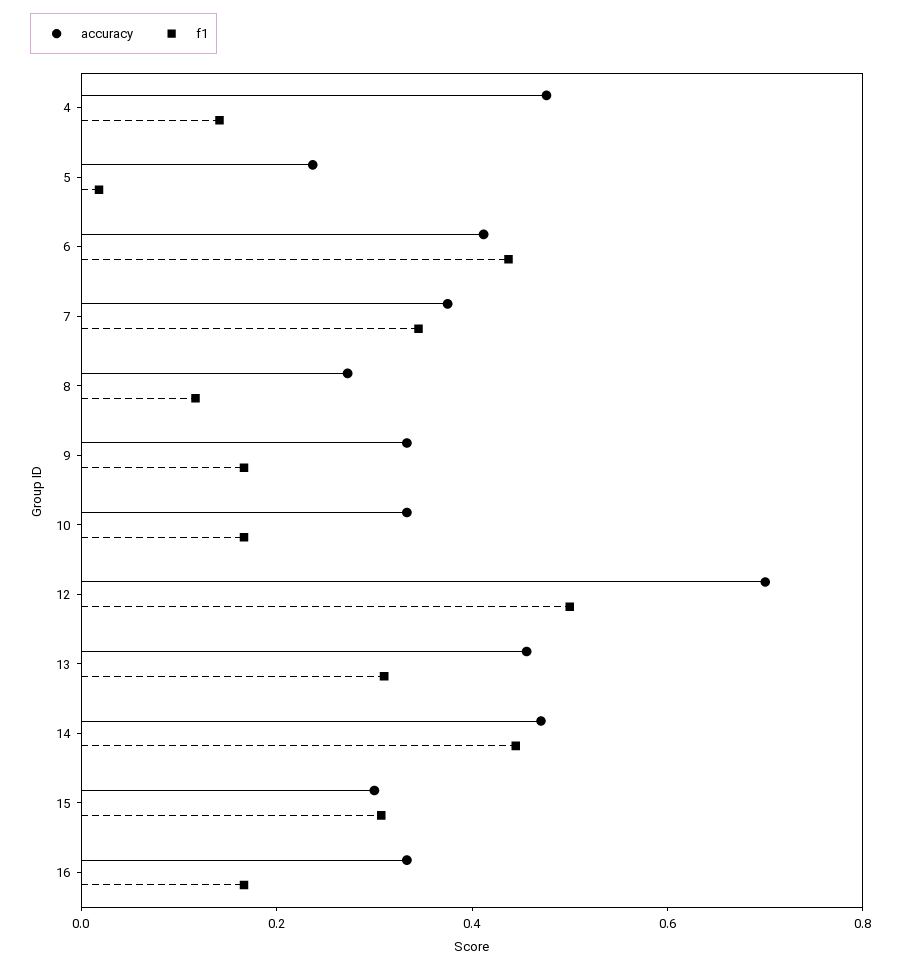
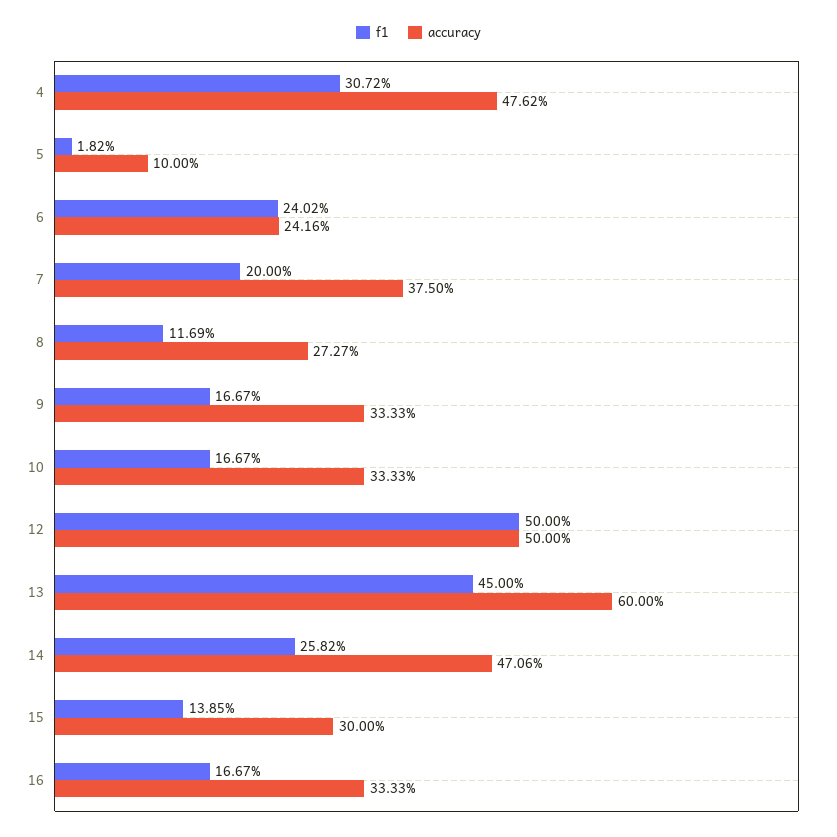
  {
    "accuracy": {
      "4": 0.4762,
-     "5": 0.25,
+     "5": 0.1,
-     "6": 0.4,
+     "6": 0.2416,
      "7": 0.375,
      "8": 0.2727,
      "9": 0.3333,
      "10": 0.3333,
-     "12": 0.7,
+     "12": 0.5,
-     "13": 0.45,
+     "13": 0.6,
      "14": 0.4706,
      "15": 0.3,
      "16": 0.3333
    },
    "f1": {
-     "4": 0.15,
+     "4": 0.3072,
      "5": 0.0182,
-     "6": 0.45,
+     "6": 0.2402,
-     "7": 0.35,
+     "7": 0.2,
      "8": 0.1169,
      "9": 0.1667,
      "10": 0.1667,
      "12": 0.5,
-     "13": 0.3,
+     "13": 0.45,
-     "14": 0.45,
+     "14": 0.2582,
-     "15": 0.3,
+     "15": 0.1385,
      "16": 0.1667
    }
  }

